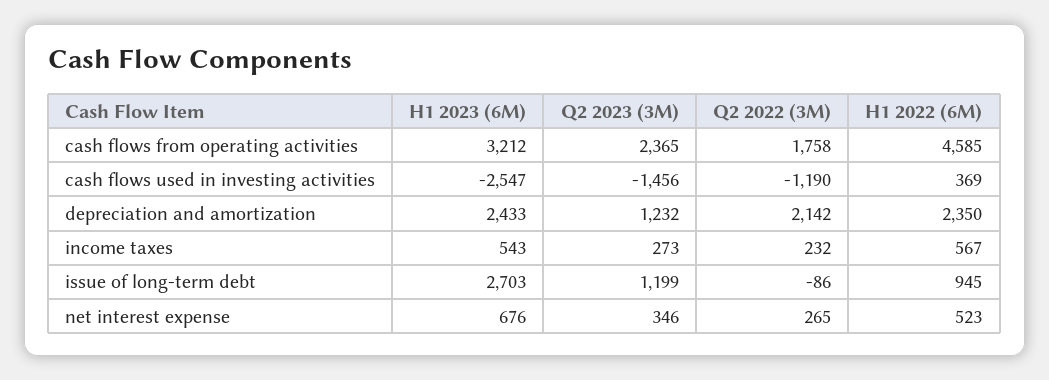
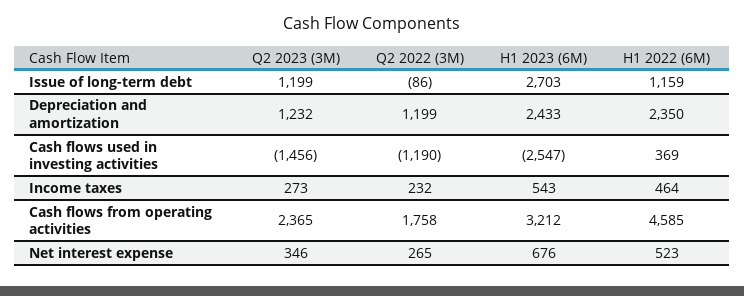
  {
    "H1 2023 (6M)": {
      "cash flows from operating activities": 3212,
      "cash flows used in investing activities": -2547,
      "depreciation and amortization": 2433,
      "income taxes": 543,
      "issue of long-term debt": 2703,
      "net interest expense": 676
    },
    "Q2 2023 (3M)": {
      "cash flows from operating activities": 2365,
      "cash flows used in investing activities": -1456,
      "depreciation and amortization": 1232,
      "income taxes": 273,
      "issue of long-term debt": 1199,
      "net interest expense": 346
    },
    "Q2 2022 (3M)": {
      "cash flows from operating activities": 1758,
      "cash flows used in investing activities": -1190,
-     "depreciation and amortization": 2142,
+     "depreciation and amortization": 1199,
      "income taxes": 232,
      "issue of long-term debt": -86,
      "net interest expense": 265
    },
    "H1 2022 (6M)": {
      "cash flows from operating activities": 4585,
      "cash flows used in investing activities": 369,
      "depreciation and amortization": 2350,
-     "income taxes": 567,
+     "income taxes": 464,
-     "issue of long-term debt": 945,
+     "issue of long-term debt": 1159,
      "net interest expense": 523
    }
  }

